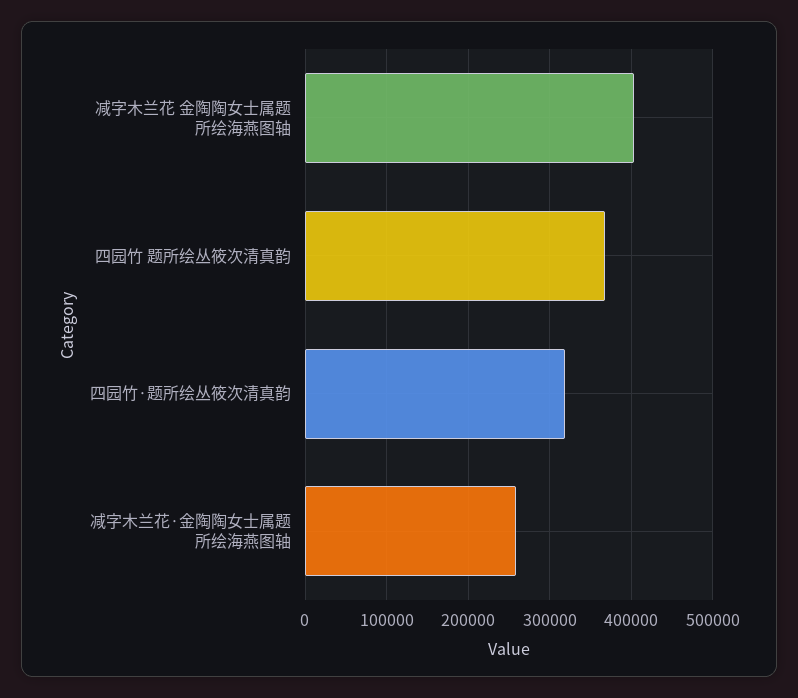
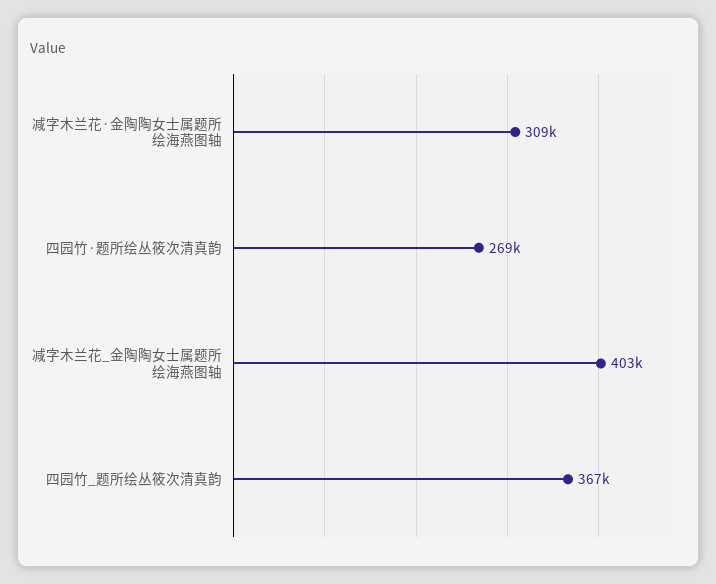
  {
    "减字木兰花 金陶陶女士属题所绘海燕图轴": 403000,
    "四园竹 题所绘丛筱次清真韵": 367000,
-   "四园竹·题所绘丛筱次清真韵": 320000,
+   "四园竹·题所绘丛筱次清真韵": 269000,
-   "减字木兰花·金陶陶女士属题所绘海燕图轴": 260000
+   "减字木兰花·金陶陶女士属题所绘海燕图轴": 309000
  }

